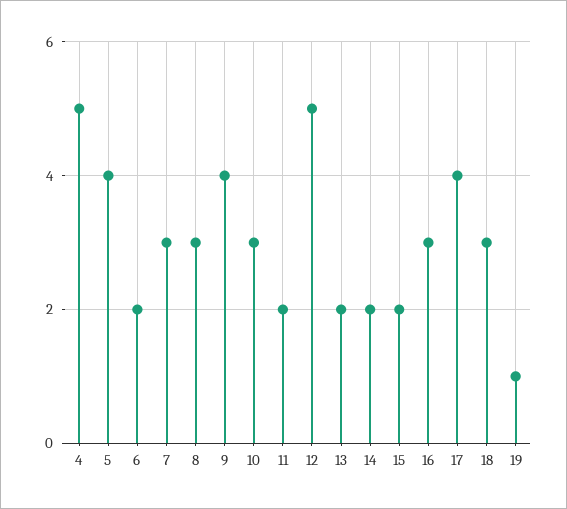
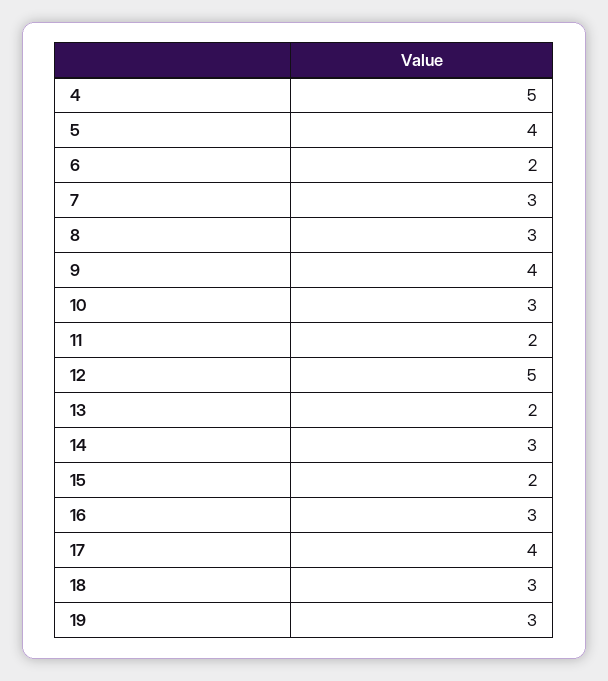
  {
    "4": 5,
    "5": 4,
    "6": 2,
    "7": 3,
    "8": 3,
    "9": 4,
    "10": 3,
    "11": 2,
    "12": 5,
    "13": 2,
-   "14": 2,
+   "14": 3,
    "15": 2,
    "16": 3,
    "17": 4,
    "18": 3,
-   "19": 1
+   "19": 3
  }

